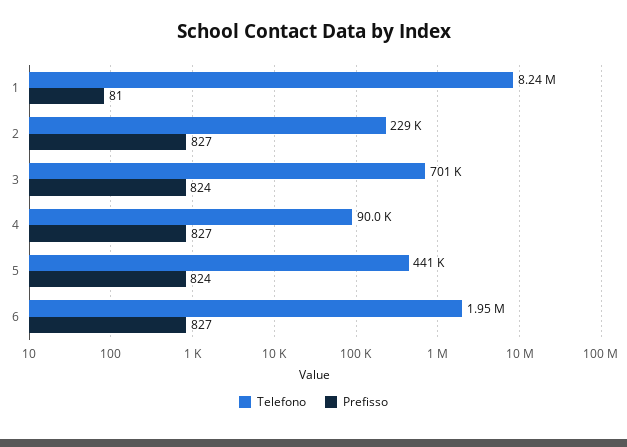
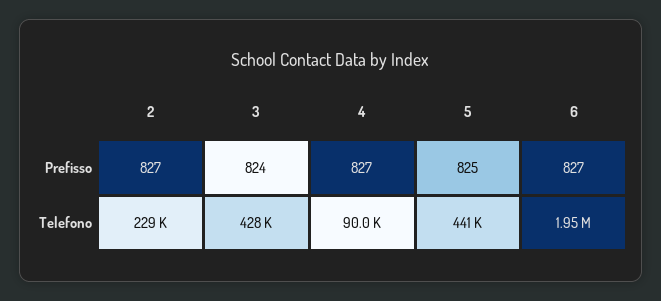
  {
    "Telefono": {
-     "1": 8240000,
      "2": 229000,
-     "3": 701000,
+     "3": 428000,
      "4": 90000,
      "5": 441000,
      "6": 1950000
    },
    "Prefisso": {
-     "1": 81,
      "2": 827,
      "3": 824,
      "4": 827,
-     "5": 824,
+     "5": 825,
      "6": 827
    }
  }

